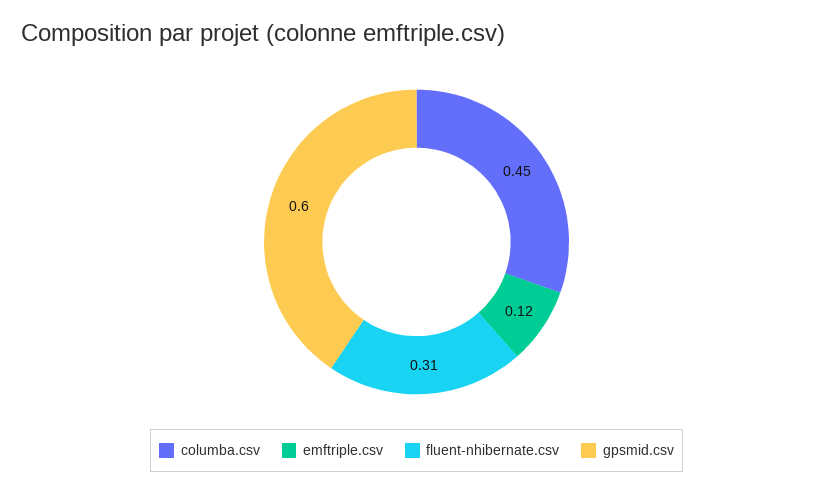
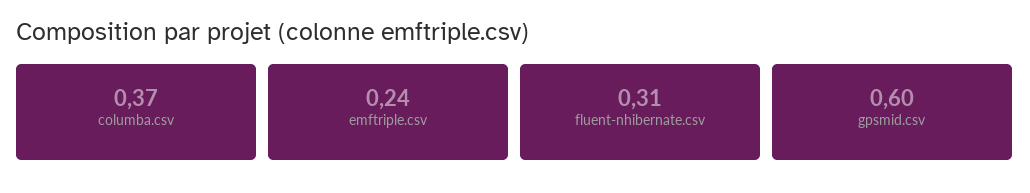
  {
-   "columba.csv": 0.45,
+   "columba.csv": 0.37,
-   "emftriple.csv": 0.12,
+   "emftriple.csv": 0.24,
    "fluent-nhibernate.csv": 0.31,
    "gpsmid.csv": 0.6
  }

